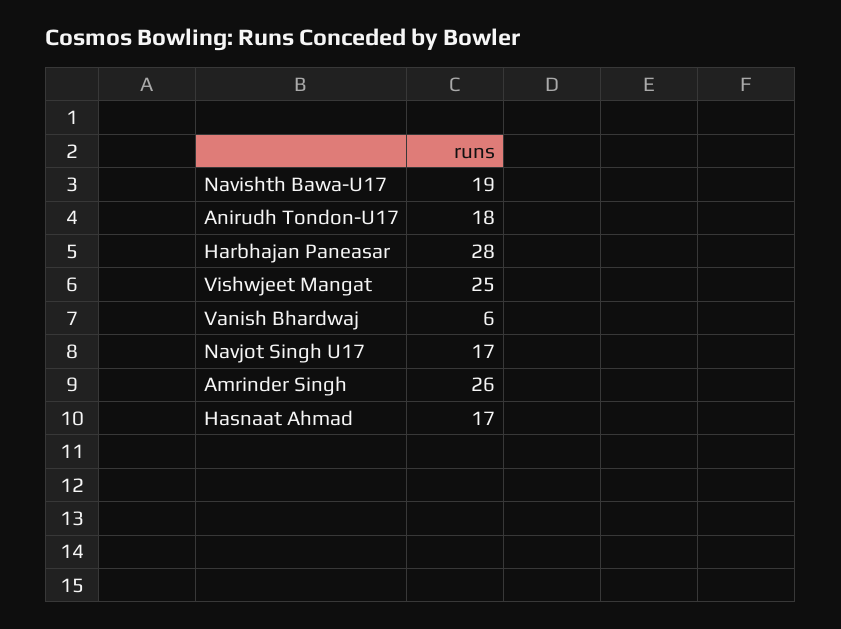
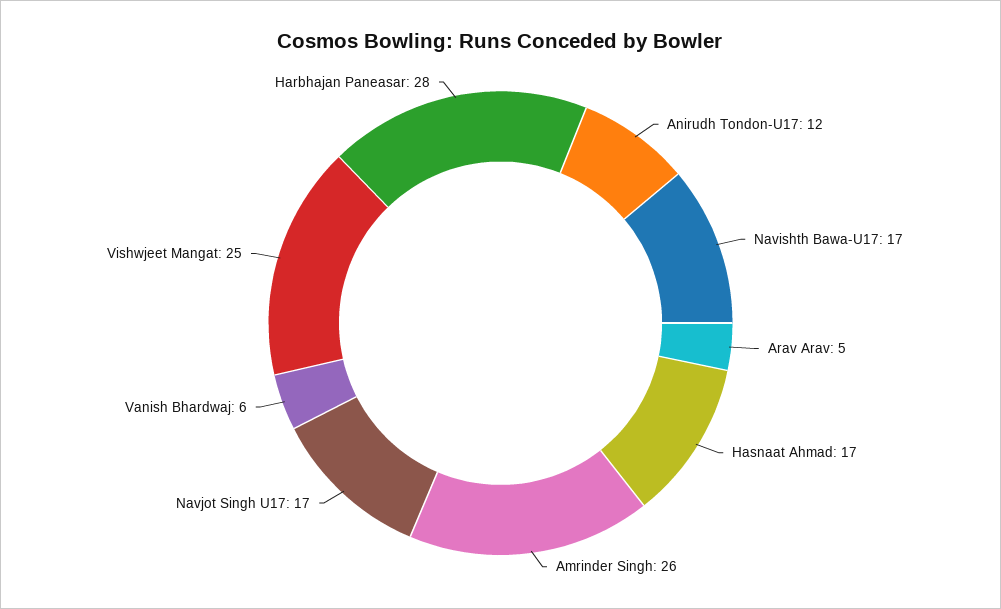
  {
-   "Navishth Bawa-U17": 19,
+   "Navishth Bawa-U17": 17,
-   "Anirudh Tondon-U17": 18,
+   "Anirudh Tondon-U17": 12,
    "Harbhajan Paneasar": 28,
    "Vishwjeet Mangat": 25,
    "Vanish Bhardwaj": 6,
    "Navjot Singh U17": 17,
    "Amrinder Singh": 26,
-   "Hasnaat Ahmad": 17
+   "Hasnaat Ahmad": 17,
+   "Arav Arav": 5
  }

